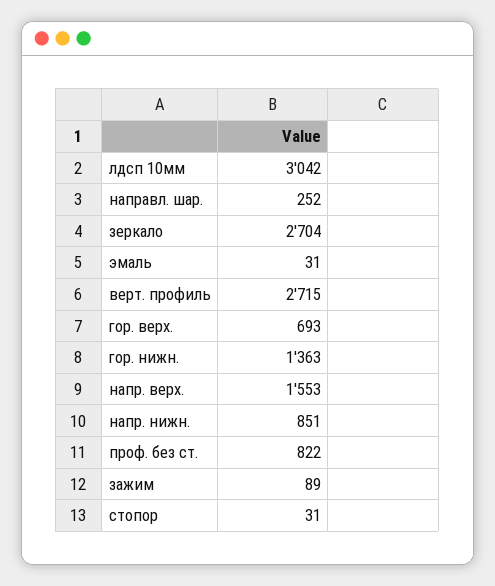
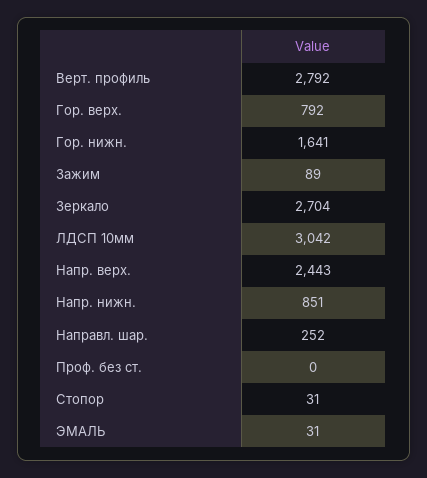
  {
    "лдсп 10мм": 3042,
    "направл. шар.": 252,
    "зеркало": 2704,
    "эмаль": 31,
-   "верт. профиль": 2715,
+   "верт. профиль": 2792,
-   "гор. верх.": 693,
+   "гор. верх.": 792,
-   "гор. нижн.": 1363,
+   "гор. нижн.": 1641,
-   "напр. верх.": 1553,
+   "напр. верх.": 2443,
    "напр. нижн.": 851,
-   "проф. без ст.": 822,
+   "проф. без ст.": 0,
    "зажим": 89,
    "стопор": 31
  }

